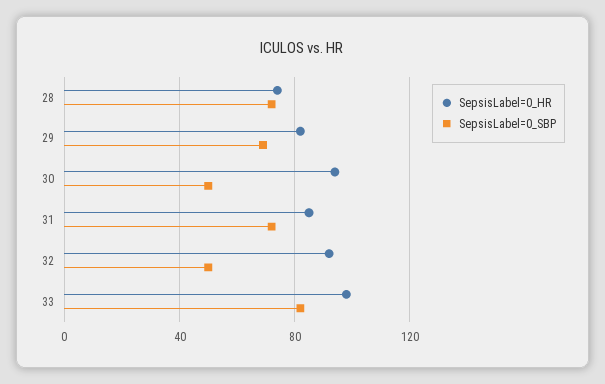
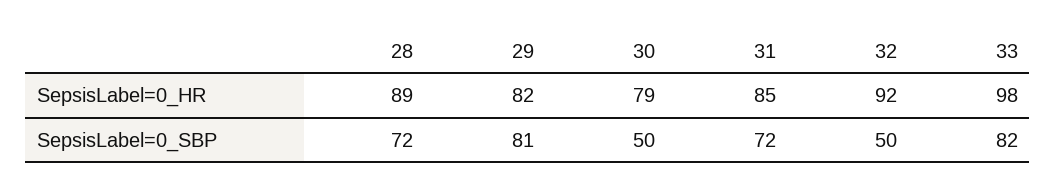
  {
    "SepsisLabel=0_HR": {
-     "28": 75,
+     "28": 89,
      "29": 82,
-     "30": 95,
+     "30": 79,
      "31": 85,
      "32": 92,
      "33": 98
    },
    "SepsisLabel=0_SBP": {
      "28": 72,
-     "29": 70,
+     "29": 81,
      "30": 50,
      "31": 72,
      "32": 50,
      "33": 82
    }
  }

